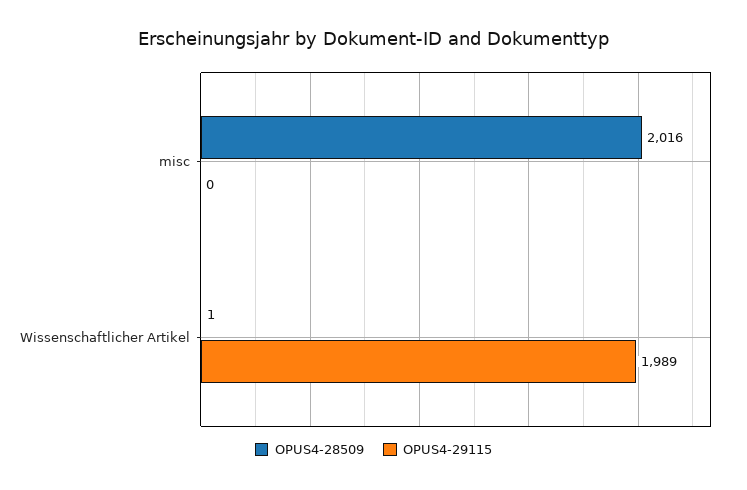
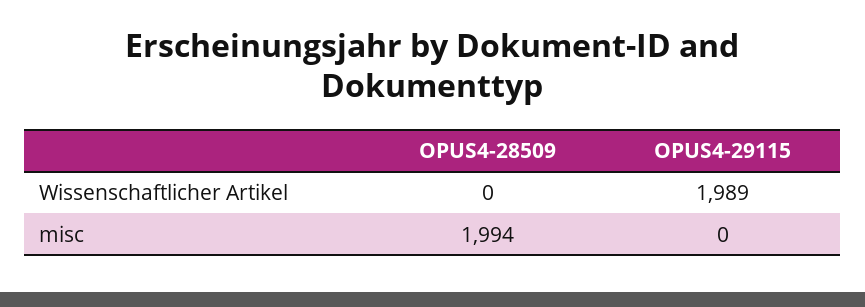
  {
    "OPUS4-28509": {
-     "misc": 2016,
+     "misc": 1994,
-     "Wissenschaftlicher Artikel": 1
+     "Wissenschaftlicher Artikel": 0
    },
    "OPUS4-29115": {
      "misc": 0,
      "Wissenschaftlicher Artikel": 1989
    }
  }

